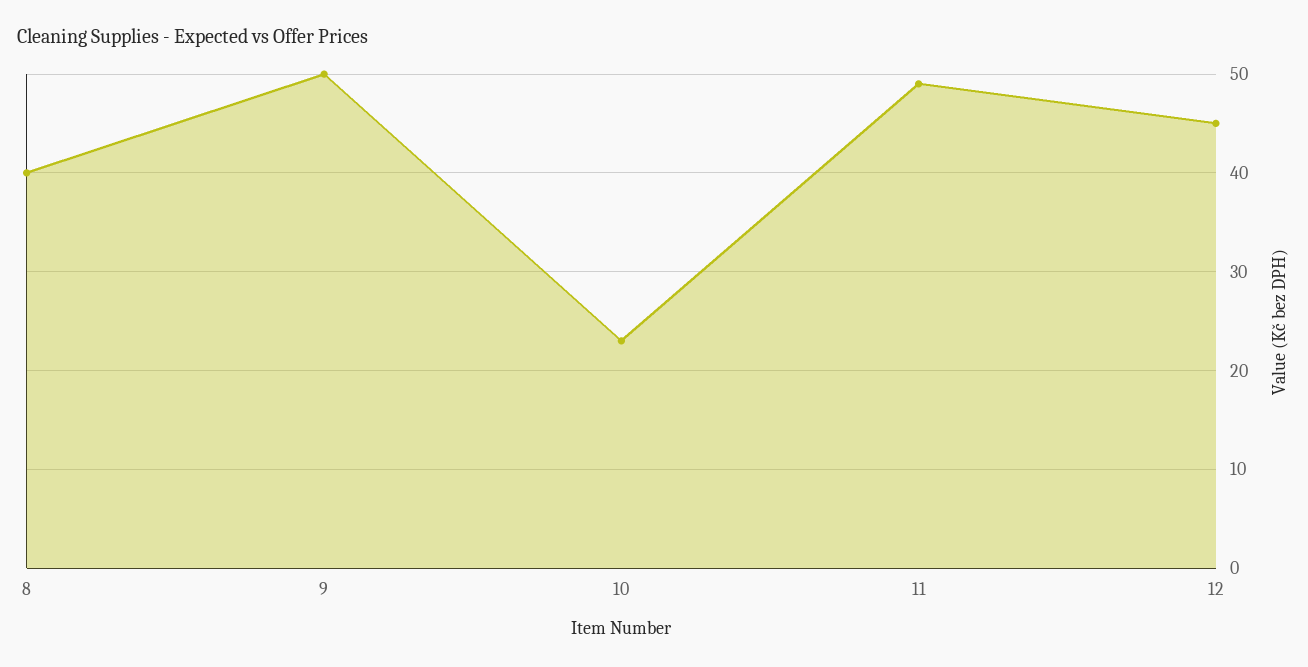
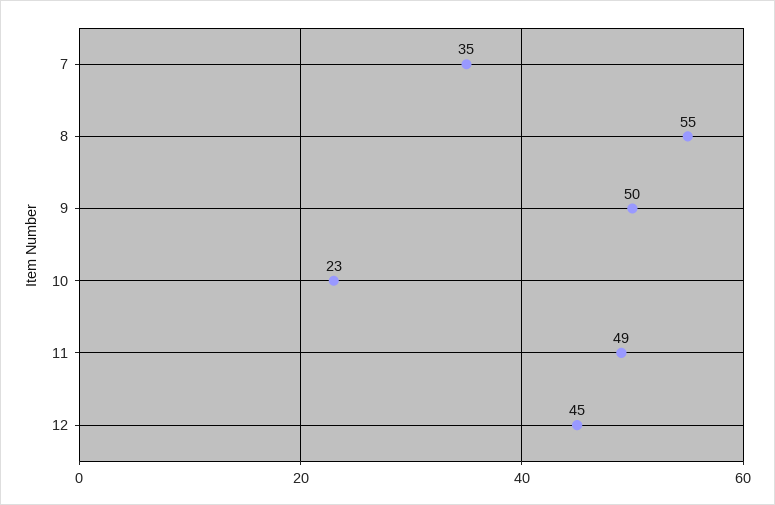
  {
-   "8": 40,
+   "8": 55,
    "9": 50,
    "10": 23,
    "11": 49,
-   "12": 45
+   "12": 45,
+   "7": 35
  }

